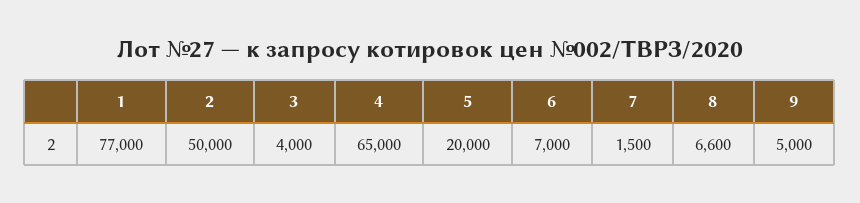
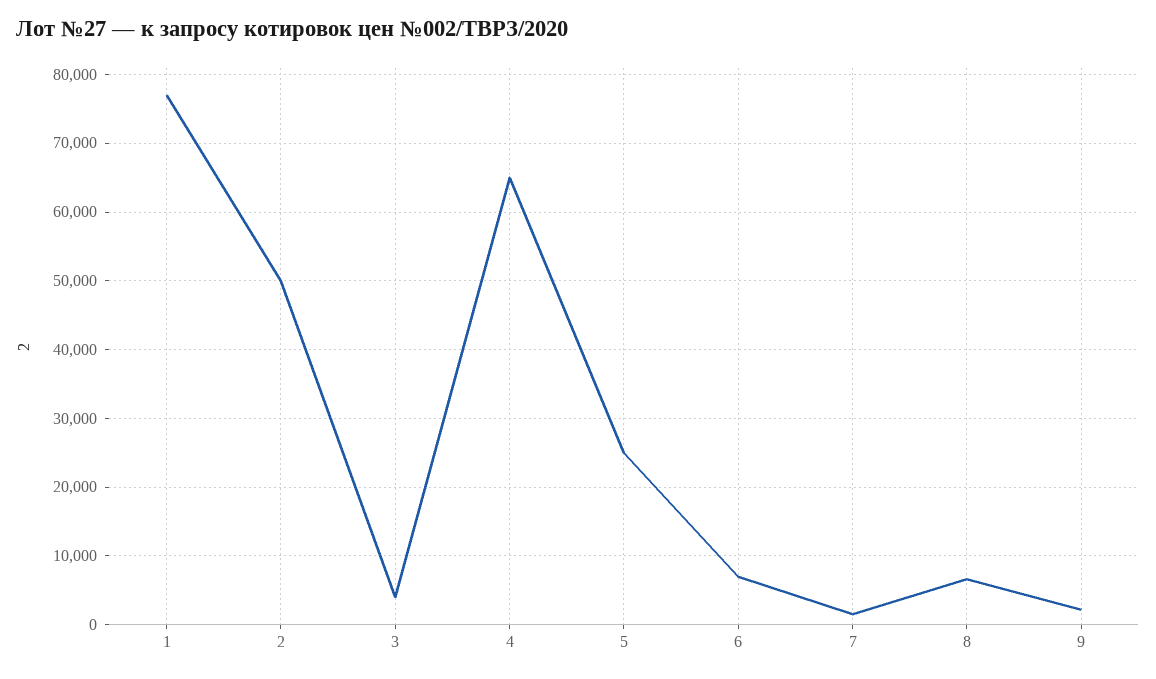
  {
    "1": 77000,
    "2": 50000,
    "3": 4000,
    "4": 65000,
-   "5": 20000,
+   "5": 25000,
    "6": 7000,
    "7": 1500,
    "8": 6600,
-   "9": 5000
+   "9": 2000
  }

